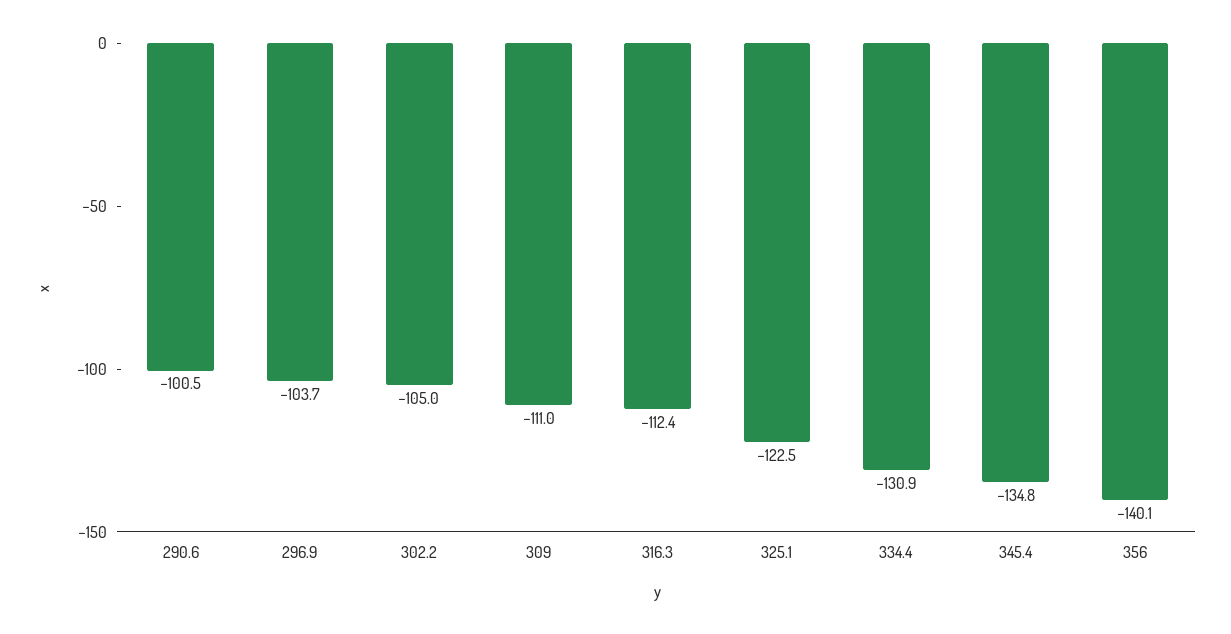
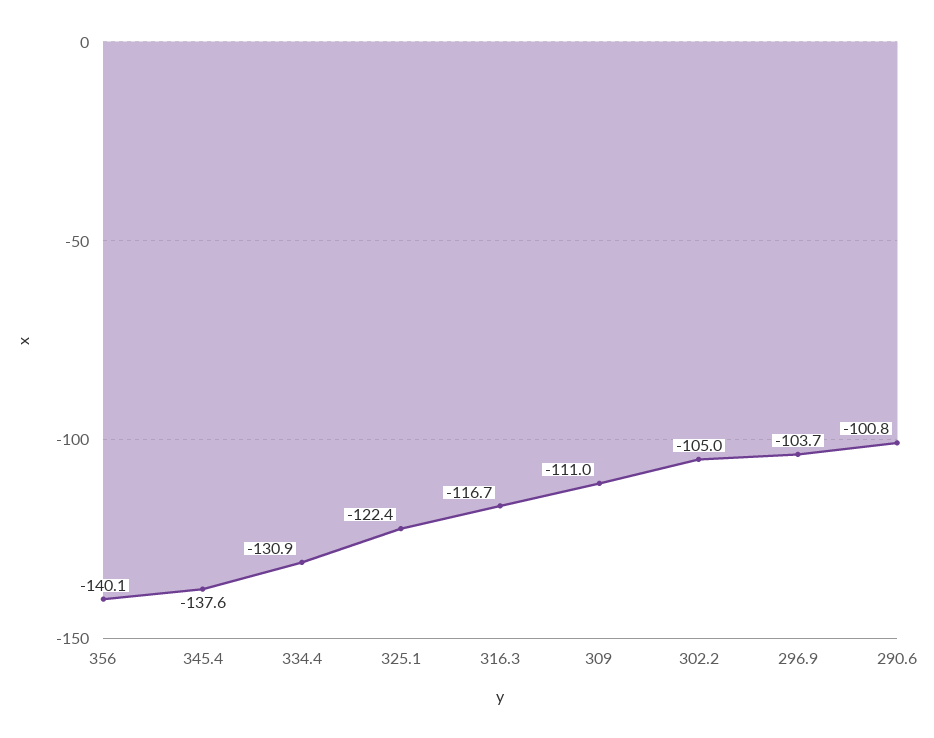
  {
-   "290.6": -100.5,
+   "290.6": -100.8,
    "296.9": -103.7,
    "302.2": -105,
    "309": -111,
-   "316.3": -112.4,
+   "316.3": -116.7,
-   "325.1": -122.5,
+   "325.1": -122.4,
    "334.4": -130.9,
-   "345.4": -134.8,
+   "345.4": -137.6,
    "356": -140.1
  }

